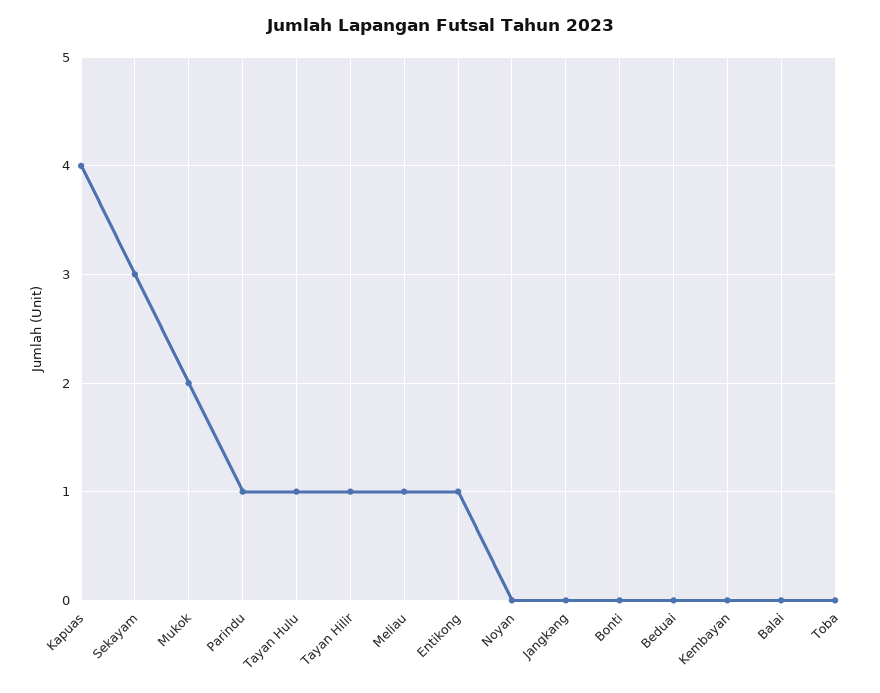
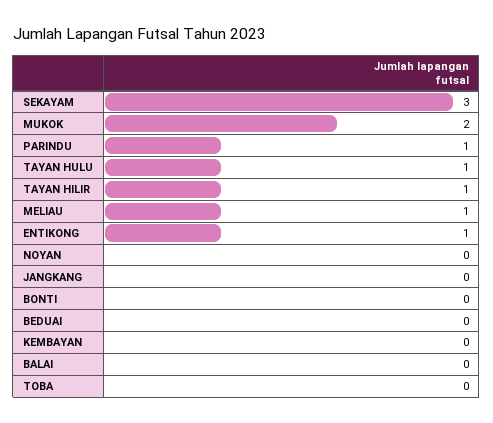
  {
-   "Kapuas": 4,
    "Sekayam": 3,
    "Mukok": 2,
    "Parindu": 1,
    "Tayan Hulu": 1,
    "Tayan Hilir": 1,
    "Meliau": 1,
    "Entikong": 1,
    "Noyan": 0,
    "Jangkang": 0,
    "Bonti": 0,
    "Beduai": 0,
    "Kembayan": 0,
    "Balai": 0,
    "Toba": 0
  }

